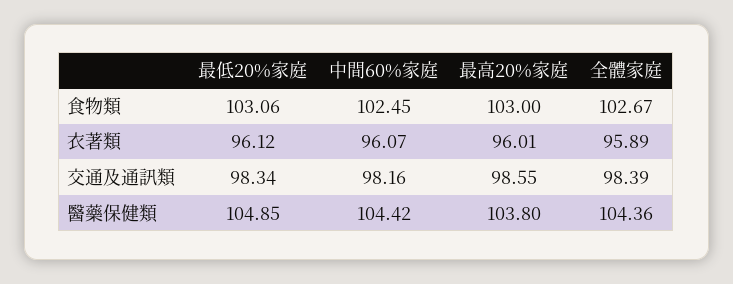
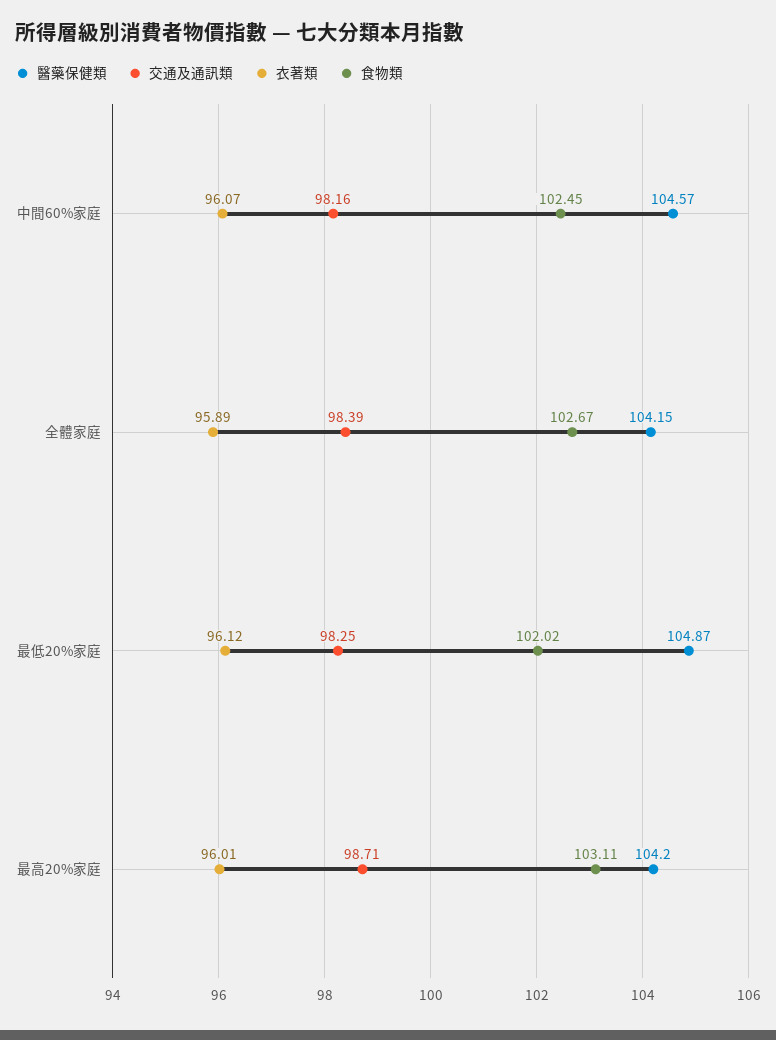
  {
    "食物類": {
-     "最低20%家庭": 103.06,
+     "最低20%家庭": 102.02,
      "中間60%家庭": 102.45,
-     "最高20%家庭": 103,
+     "最高20%家庭": 103.11,
      "全體家庭": 102.67
    },
    "衣著類": {
      "最低20%家庭": 96.12,
      "中間60%家庭": 96.07,
      "最高20%家庭": 96.01,
      "全體家庭": 95.89
    },
    "交通及通訊類": {
-     "最低20%家庭": 98.34,
+     "最低20%家庭": 98.25,
      "中間60%家庭": 98.16,
-     "最高20%家庭": 98.55,
+     "最高20%家庭": 98.71,
      "全體家庭": 98.39
    },
    "醫藥保健類": {
-     "最低20%家庭": 104.85,
+     "最低20%家庭": 104.87,
-     "中間60%家庭": 104.42,
+     "中間60%家庭": 104.57,
-     "最高20%家庭": 103.8,
+     "最高20%家庭": 104.2,
-     "全體家庭": 104.36
+     "全體家庭": 104.15
    }
  }

